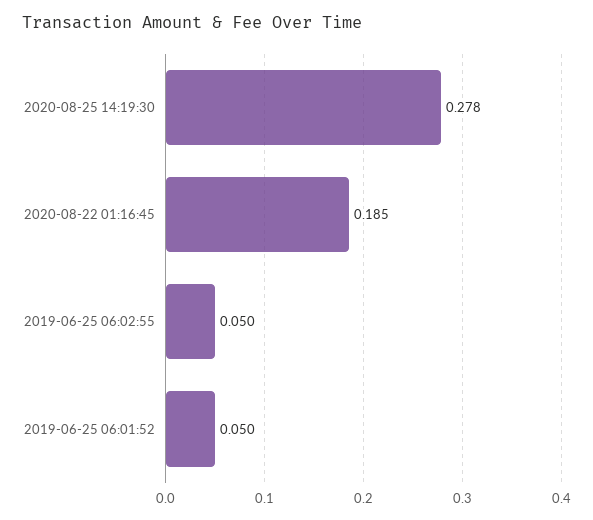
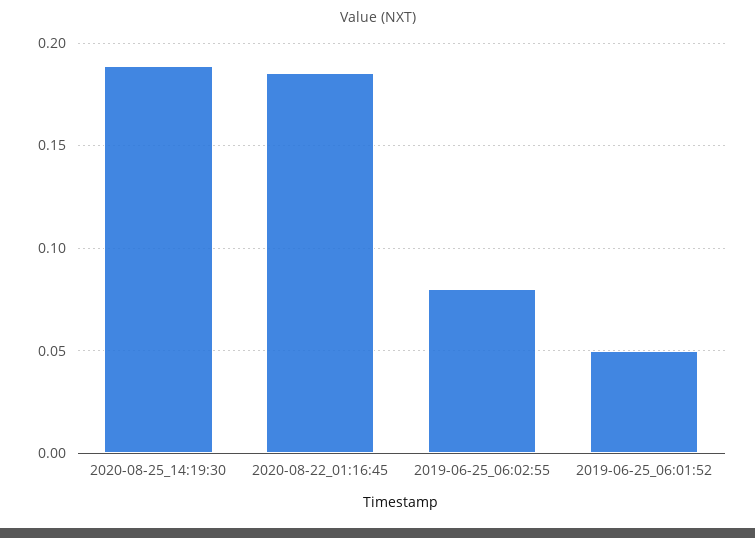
  {
-   "2020-08-25 14:19:30": 0.278,
+   "2020-08-25 14:19:30": 0.19,
    "2020-08-22 01:16:45": 0.185,
-   "2019-06-25 06:02:55": 0.05,
+   "2019-06-25 06:02:55": 0.08,
    "2019-06-25 06:01:52": 0.05
  }

